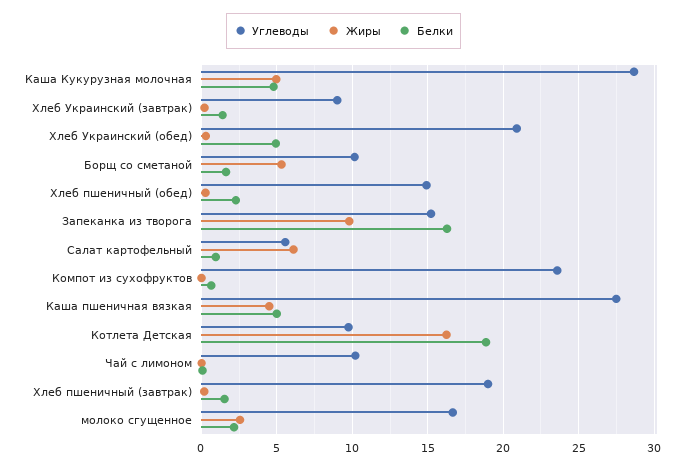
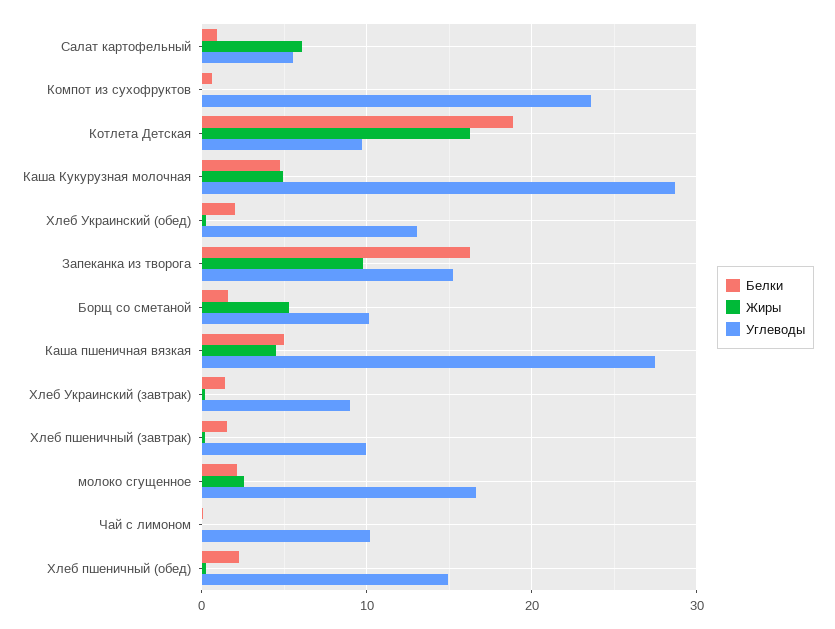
  {
    "Углеводы": {
      "Каша Кукурузная молочная": 28.5,
      "Хлеб Украинский (завтрак)": 9,
-     "Хлеб Украинский (обед)": 21,
+     "Хлеб Украинский (обед)": 13,
      "Борщ со сметаной": 10,
      "Хлеб пшеничный (обед)": 15,
      "Запеканка из творога": 15,
      "Салат картофельный": 5.5,
      "Компот из сухофруктов": 23.5,
      "Каша пшеничная вязкая": 27.5,
      "Котлета Детская": 10,
      "Чай с лимоном": 10,
-     "Хлеб пшеничный (завтрак)": 19,
+     "Хлеб пшеничный (завтрак)": 10,
      "молоко сгущенное": 16.5
    },
    "Жиры": {
      "Каша Кукурузная молочная": 5,
      "Хлеб Украинский (завтрак)": 0,
      "Хлеб Украинский (обед)": 0.5,
      "Борщ со сметаной": 5.5,
      "Хлеб пшеничный (обед)": 0.5,
      "Запеканка из творога": 10,
      "Салат картофельный": 6,
      "Компот из сухофруктов": 0,
      "Каша пшеничная вязкая": 4.5,
      "Котлета Детская": 16,
      "Чай с лимоном": 0,
      "Хлеб пшеничный (завтрак)": 0,
      "молоко сгущенное": 2.5
    },
    "Белки": {
      "Каша Кукурузная молочная": 5,
      "Хлеб Украинский (завтрак)": 1.5,
-     "Хлеб Украинский (обед)": 5,
+     "Хлеб Украинский (обед)": 2,
      "Борщ со сметаной": 1.5,
      "Хлеб пшеничный (обед)": 2.5,
      "Запеканка из творога": 16.5,
      "Салат картофельный": 1,
      "Компот из сухофруктов": 0.5,
      "Каша пшеничная вязкая": 5,
      "Котлета Детская": 19,
      "Чай с лимоном": 0,
      "Хлеб пшеничный (завтрак)": 1.5,
      "молоко сгущенное": 2
    }
  }

